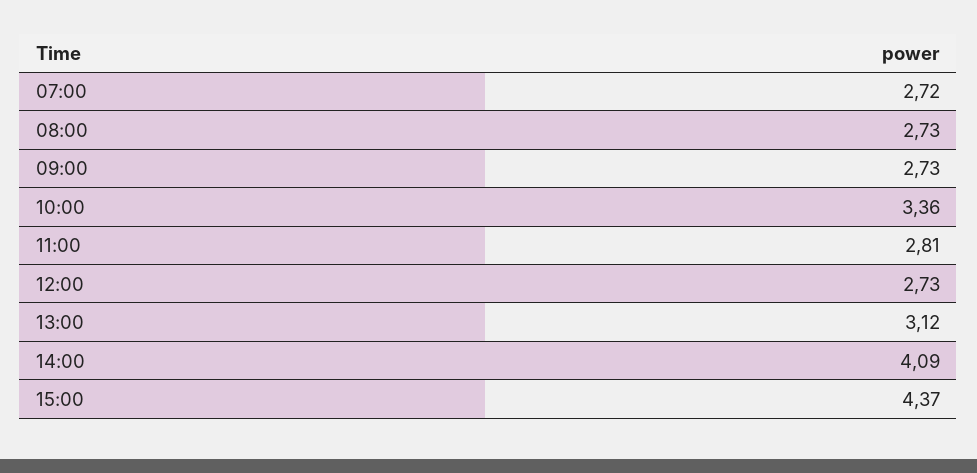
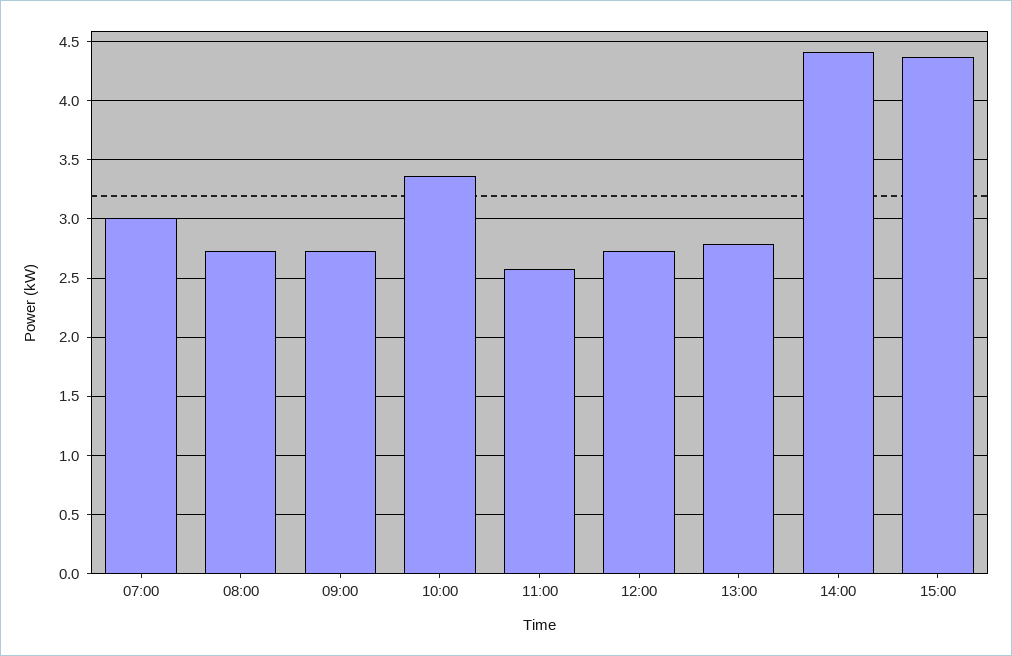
  {
-   "07:00": 2.72,
+   "07:00": 3,
    "08:00": 2.73,
    "09:00": 2.73,
    "10:00": 3.36,
-   "11:00": 2.81,
+   "11:00": 2.6,
    "12:00": 2.73,
-   "13:00": 3.12,
+   "13:00": 2.8,
-   "14:00": 4.09,
+   "14:00": 4.4,
    "15:00": 4.37
  }

